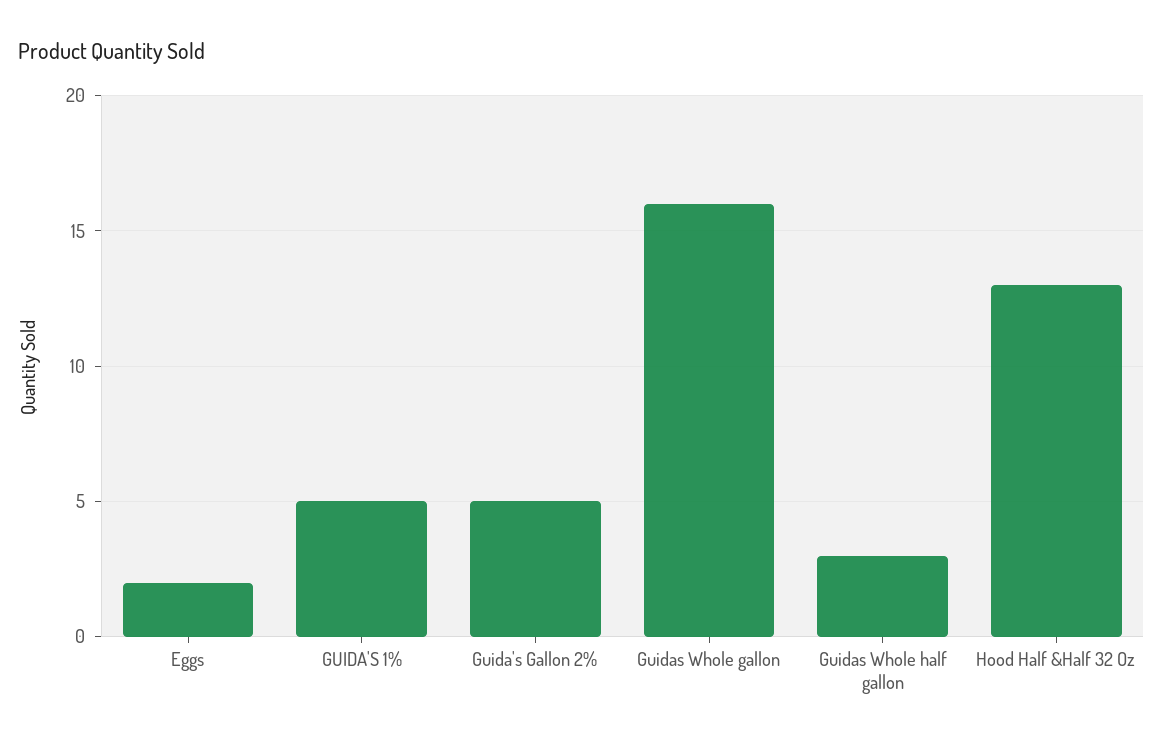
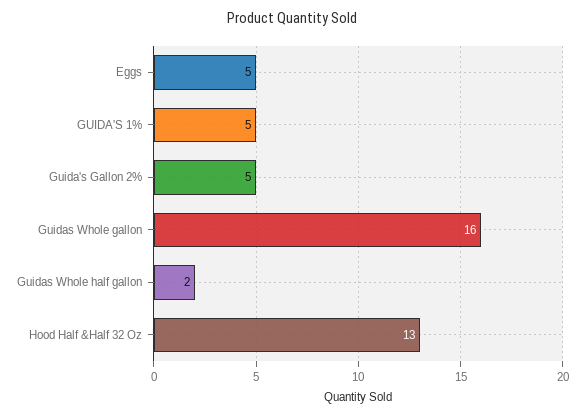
  {
-   "Eggs": 2,
+   "Eggs": 5,
    "GUIDA'S 1%": 5,
    "Guida's Gallon 2%": 5,
    "Guidas Whole gallon": 16,
-   "Guidas Whole half gallon": 3,
+   "Guidas Whole half gallon": 2,
    "Hood Half &Half 32 Oz": 13
  }

